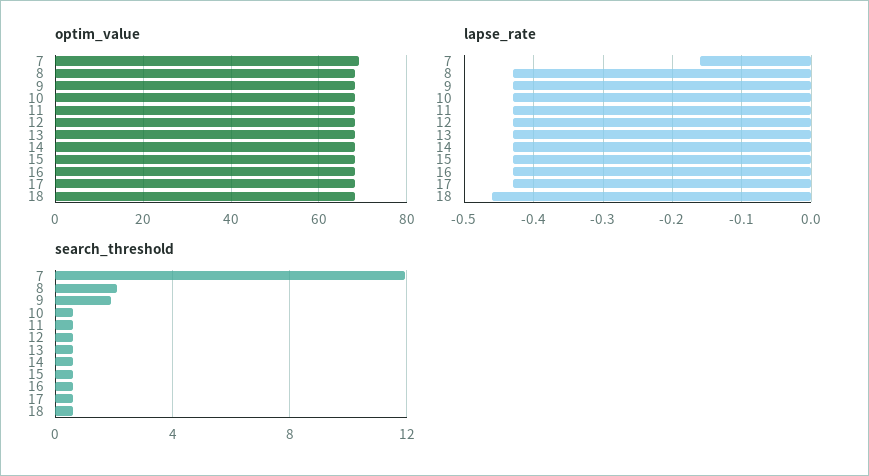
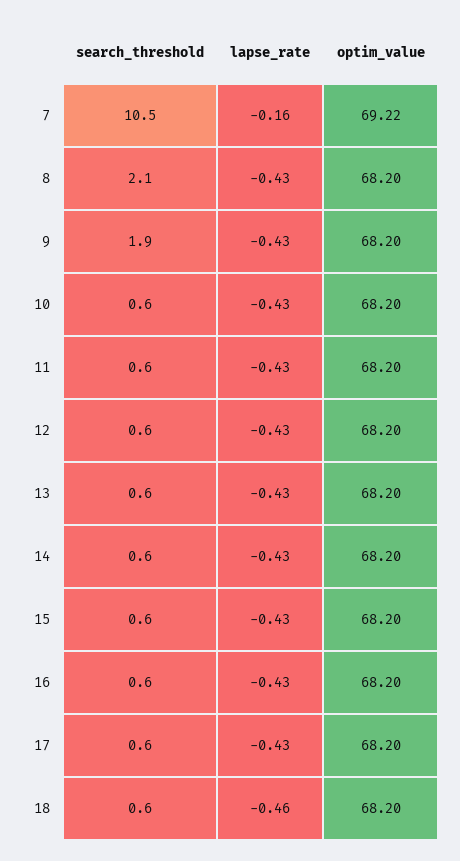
  {
    "optim_value": {
      "7": 69.22,
      "8": 68.2,
      "9": 68.2,
      "10": 68.2,
      "11": 68.2,
      "12": 68.2,
      "13": 68.2,
      "14": 68.2,
      "15": 68.2,
      "16": 68.2,
      "17": 68.2,
      "18": 68.2
    },
    "lapse_rate": {
      "7": -0.16,
      "8": -0.43,
      "9": -0.43,
      "10": -0.43,
      "11": -0.43,
      "12": -0.43,
      "13": -0.43,
      "14": -0.43,
      "15": -0.43,
      "16": -0.43,
      "17": -0.43,
      "18": -0.46
    },
    "search_threshold": {
-     "7": 12,
+     "7": 10.5,
      "8": 2.1,
      "9": 1.9,
      "10": 0.6,
      "11": 0.6,
      "12": 0.6,
      "13": 0.6,
      "14": 0.6,
      "15": 0.6,
      "16": 0.6,
      "17": 0.6,
      "18": 0.6
    }
  }

